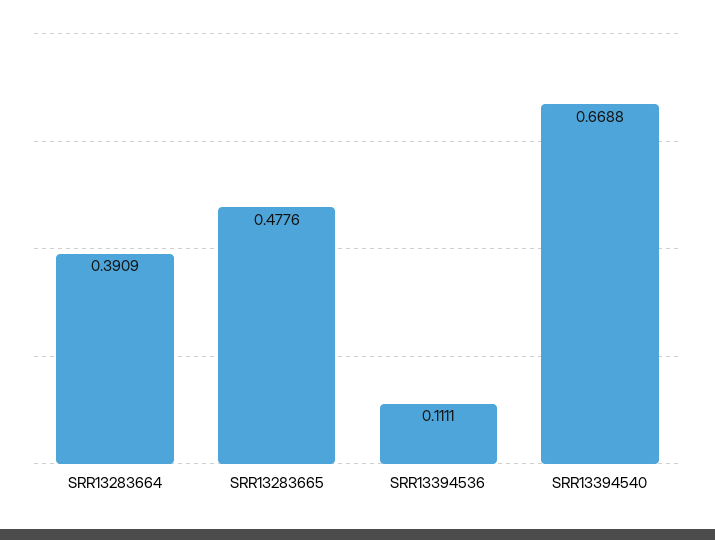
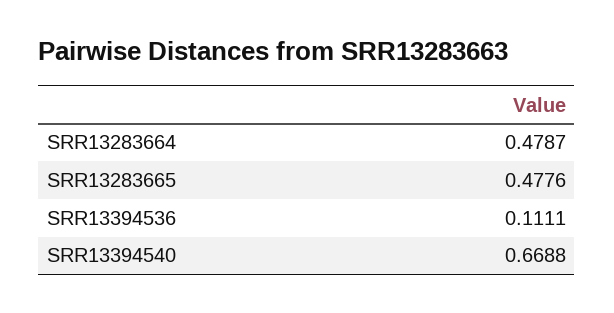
  {
-   "SRR13283664": 0.3909,
+   "SRR13283664": 0.4787,
    "SRR13283665": 0.4776,
    "SRR13394536": 0.1111,
    "SRR13394540": 0.6688
  }

